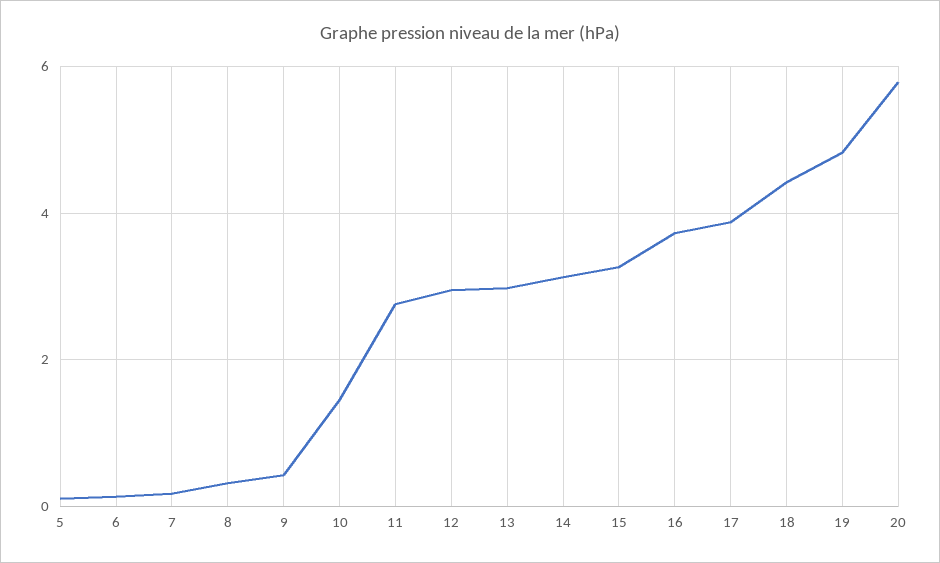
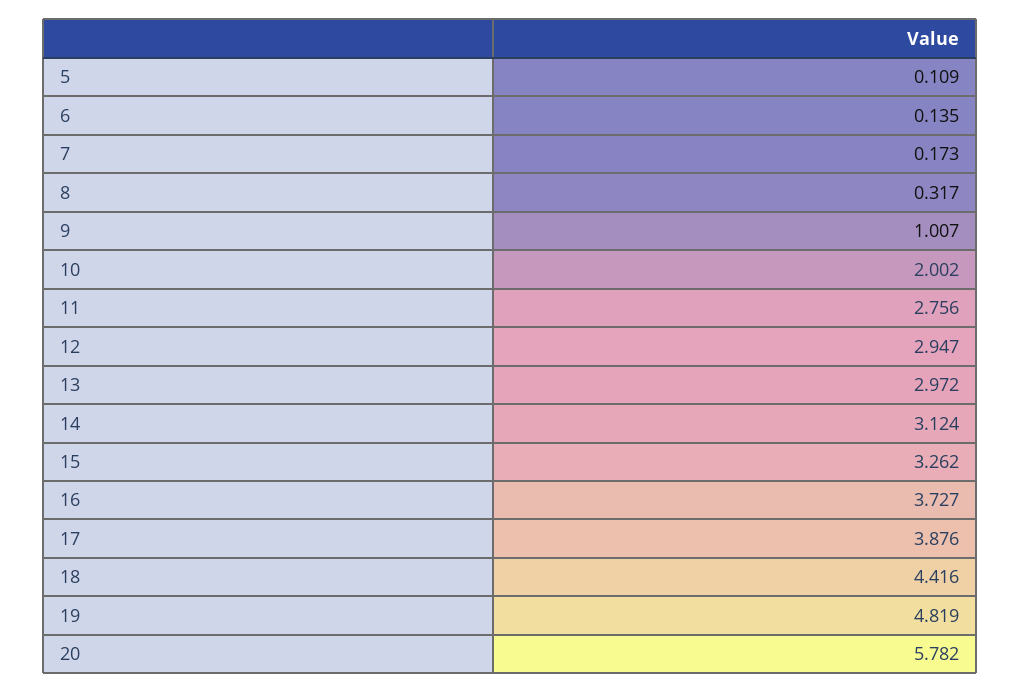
  {
    "5": 0.109,
    "6": 0.135,
    "7": 0.173,
    "8": 0.317,
-   "9": 0.4,
+   "9": 1.007,
-   "10": 1.4,
+   "10": 2.002,
    "11": 2.756,
    "12": 2.947,
    "13": 2.972,
    "14": 3.124,
    "15": 3.262,
    "16": 3.727,
    "17": 3.876,
    "18": 4.416,
    "19": 4.819,
    "20": 5.782
  }

